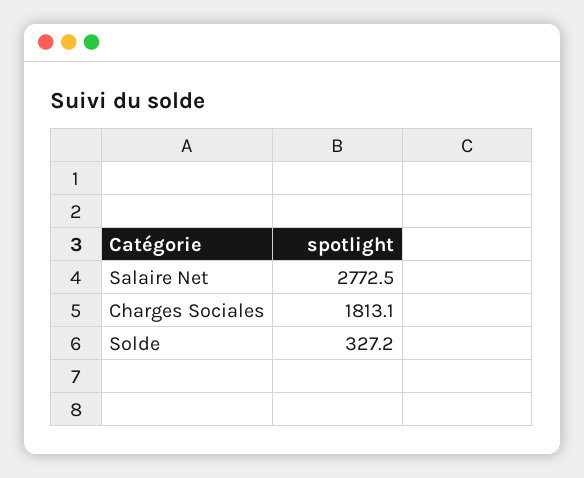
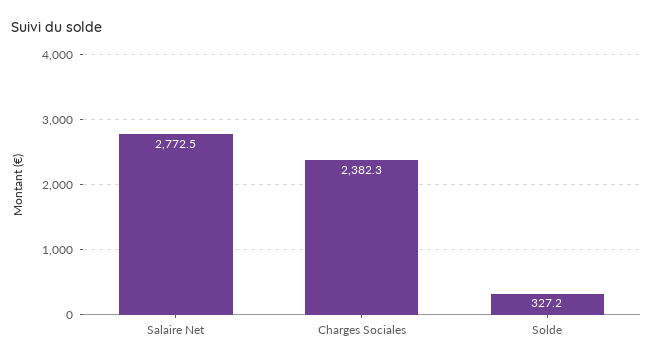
  {
    "Salaire Net": 2772.5,
-   "Charges Sociales": 1813.1,
+   "Charges Sociales": 2382.3,
    "Solde": 327.2
  }

